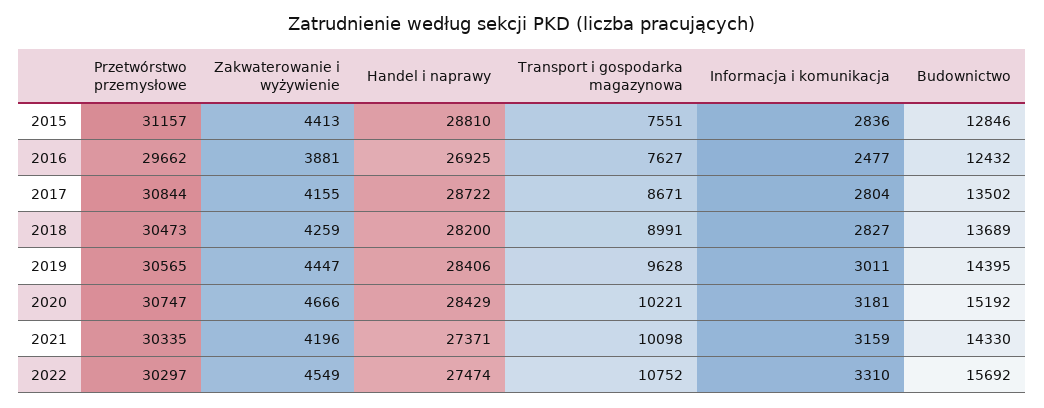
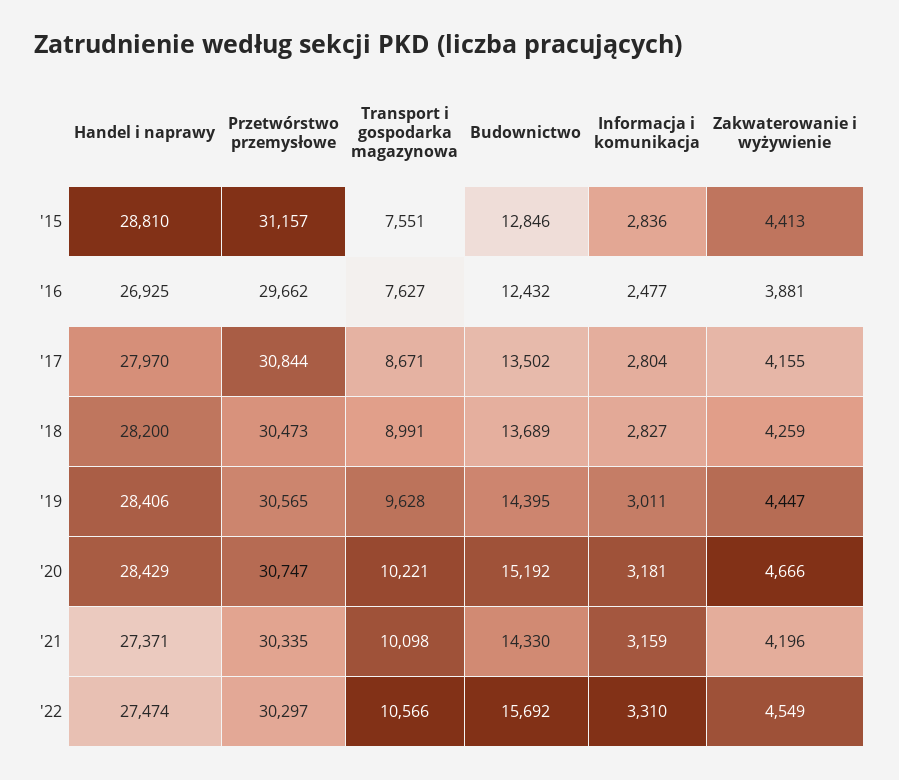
  {
    "Przetwórstwo przemysłowe": {
      "2015": 31157,
      "2016": 29662,
      "2017": 30844,
      "2018": 30473,
      "2019": 30565,
      "2020": 30747,
      "2021": 30335,
      "2022": 30297
    },
    "Zakwaterowanie i wyżywienie": {
      "2015": 4413,
      "2016": 3881,
      "2017": 4155,
      "2018": 4259,
      "2019": 4447,
      "2020": 4666,
      "2021": 4196,
      "2022": 4549
    },
    "Handel i naprawy": {
      "2015": 28810,
      "2016": 26925,
-     "2017": 28722,
+     "2017": 27970,
      "2018": 28200,
      "2019": 28406,
      "2020": 28429,
      "2021": 27371,
      "2022": 27474
    },
    "Transport i gospodarka magazynowa": {
      "2015": 7551,
      "2016": 7627,
      "2017": 8671,
      "2018": 8991,
      "2019": 9628,
      "2020": 10221,
      "2021": 10098,
-     "2022": 10752
+     "2022": 10566
    },
    "Informacja i komunikacja": {
      "2015": 2836,
      "2016": 2477,
      "2017": 2804,
      "2018": 2827,
      "2019": 3011,
      "2020": 3181,
      "2021": 3159,
      "2022": 3310
    },
    "Budownictwo": {
      "2015": 12846,
      "2016": 12432,
      "2017": 13502,
      "2018": 13689,
      "2019": 14395,
      "2020": 15192,
      "2021": 14330,
      "2022": 15692
    }
  }

